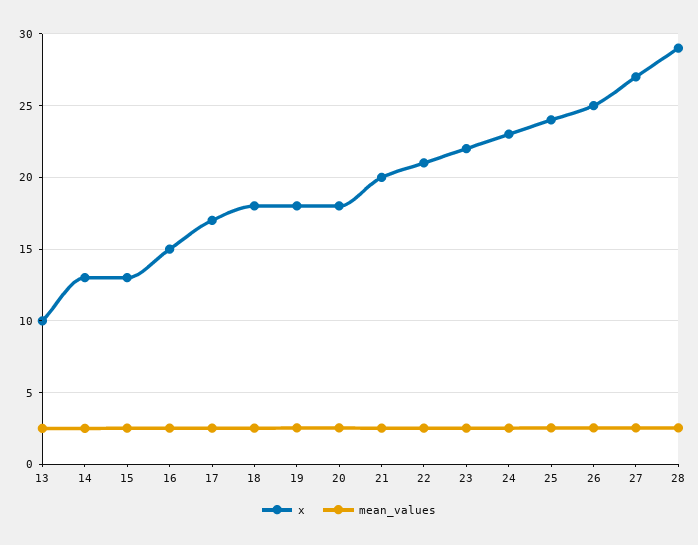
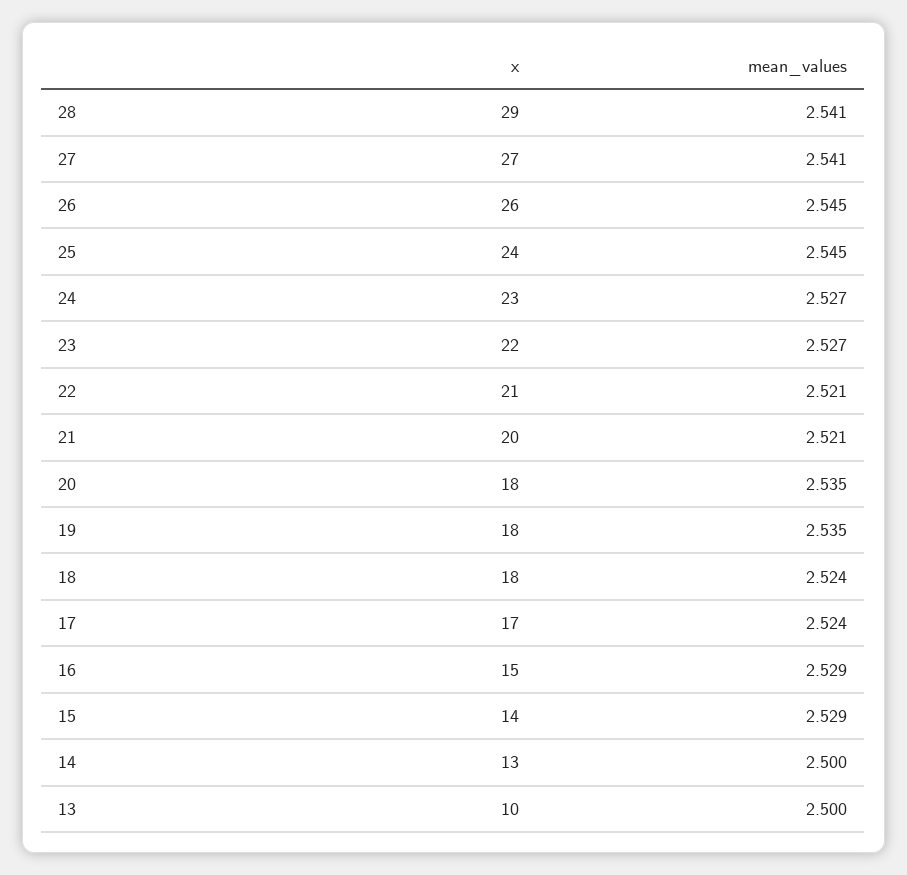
  {
    "x": {
      "13": 10,
      "14": 13,
-     "15": 13,
+     "15": 14,
      "16": 15,
      "17": 17,
      "18": 18,
      "19": 18,
      "20": 18,
      "21": 20,
      "22": 21,
      "23": 22,
      "24": 23,
      "25": 24,
-     "26": 25,
+     "26": 26,
      "27": 27,
      "28": 29
    },
    "mean_values": {
      "13": 2.5,
      "14": 2.5,
      "15": 2.529,
      "16": 2.529,
      "17": 2.524,
      "18": 2.524,
      "19": 2.535,
      "20": 2.535,
      "21": 2.521,
      "22": 2.521,
      "23": 2.527,
      "24": 2.527,
      "25": 2.545,
      "26": 2.545,
      "27": 2.541,
      "28": 2.541
    }
  }

